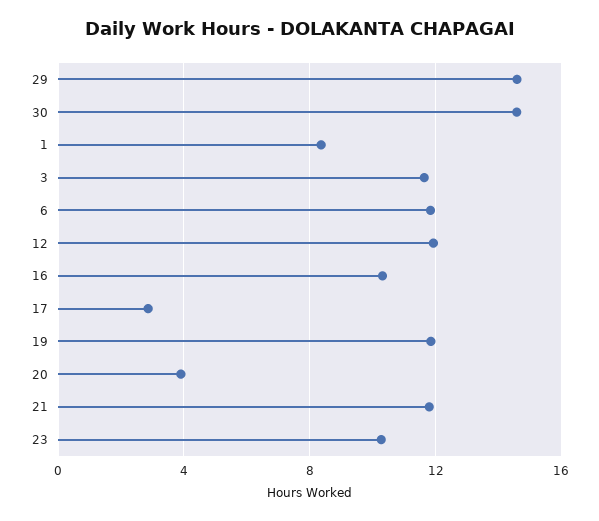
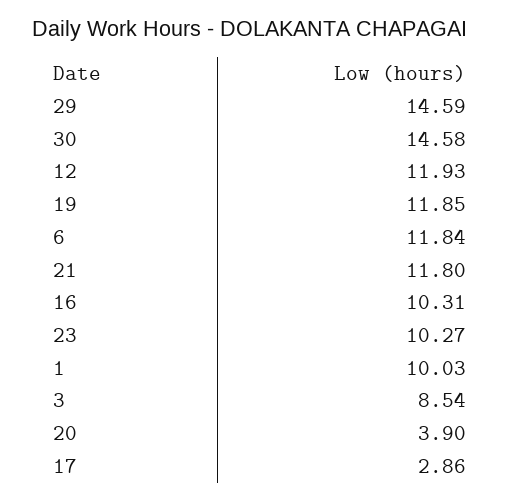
  {
    "29": 14.59,
    "30": 14.58,
-   "1": 8.5,
+   "1": 10.03,
-   "3": 11.5,
+   "3": 8.54,
    "6": 11.84,
    "12": 11.93,
    "16": 10.31,
    "17": 2.86,
    "19": 11.85,
    "20": 3.9,
    "21": 11.8,
    "23": 10.27
  }

